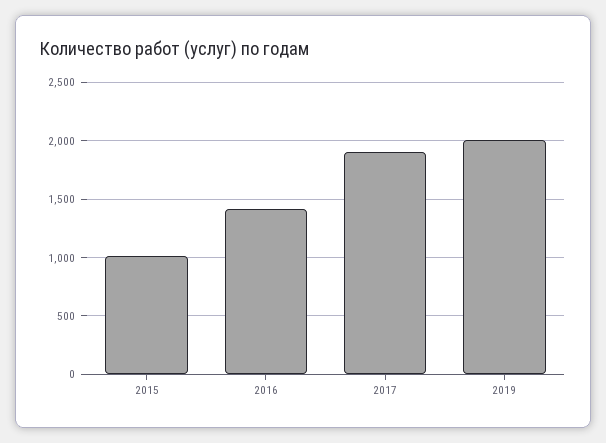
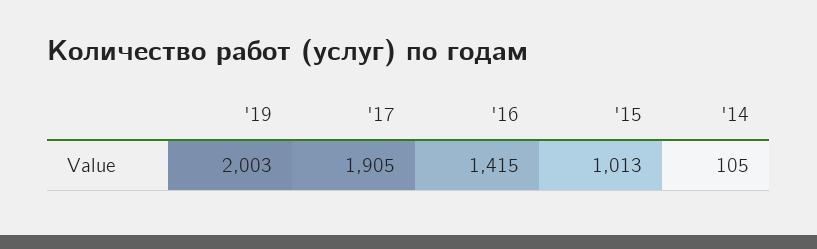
  {
    "2015": 1013,
    "2016": 1415,
    "2017": 1905,
-   "2019": 2003
+   "2019": 2003,
+   "'14": 105
  }

